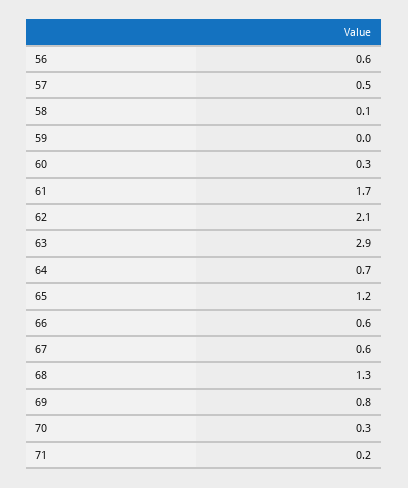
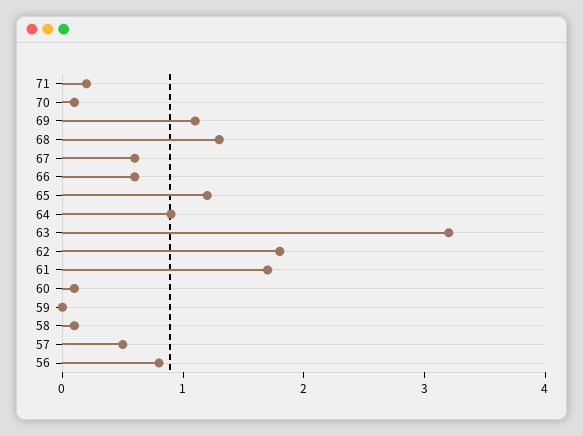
  {
-   "56": 0.6,
+   "56": 0.8,
    "57": 0.5,
    "58": 0.1,
    "59": 0,
-   "60": 0.3,
+   "60": 0.1,
    "61": 1.7,
-   "62": 2.1,
+   "62": 1.8,
-   "63": 2.9,
+   "63": 3.2,
-   "64": 0.7,
+   "64": 0.9,
    "65": 1.2,
    "66": 0.6,
    "67": 0.6,
    "68": 1.3,
-   "69": 0.8,
+   "69": 1.1,
-   "70": 0.3,
+   "70": 0.1,
    "71": 0.2
  }

